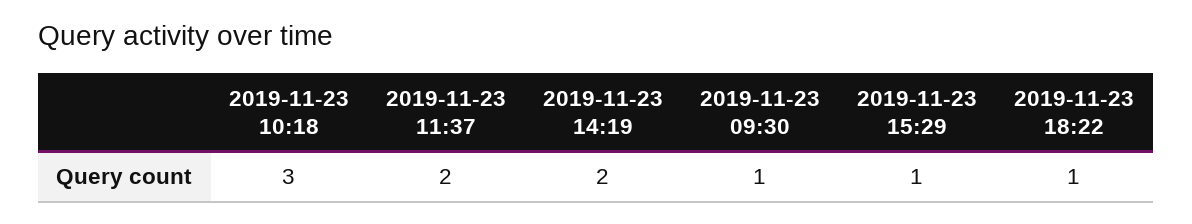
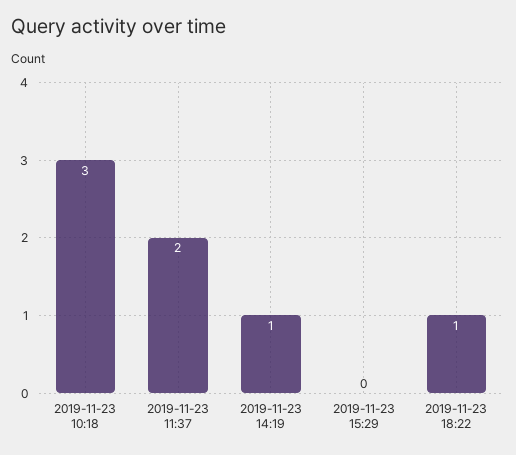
  {
    "2019-11-23 10:18": 3,
    "2019-11-23 11:37": 2,
-   "2019-11-23 14:19": 2,
+   "2019-11-23 14:19": 1,
-   "2019-11-23 09:30": 1,
-   "2019-11-23 15:29": 1,
+   "2019-11-23 15:29": 0,
    "2019-11-23 18:22": 1
  }

